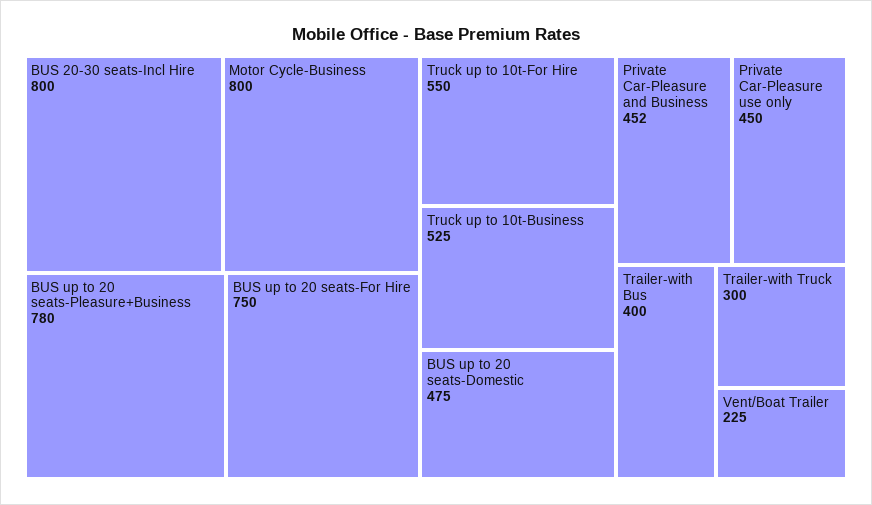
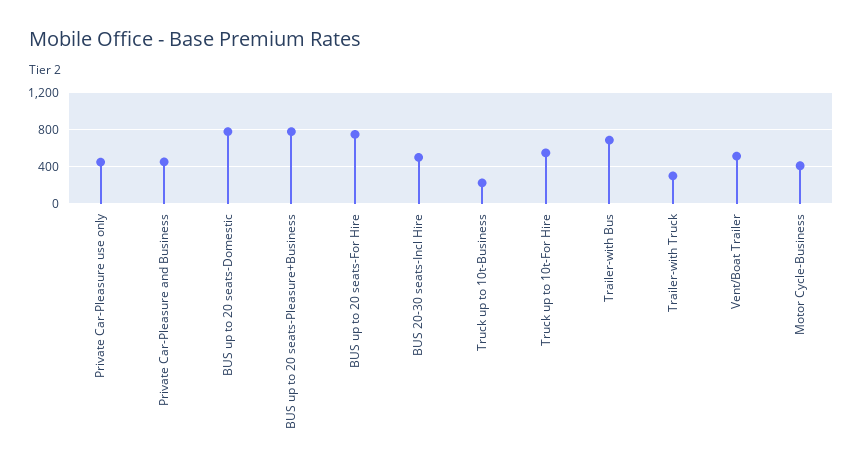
  {
-   "BUS 20-30 seats-Incl Hire": 800,
+   "BUS 20-30 seats-Incl Hire": 500,
-   "Motor Cycle-Business": 800,
+   "Motor Cycle-Business": 400,
    "BUS up to 20 seats-Pleasure+Business": 780,
    "BUS up to 20 seats-For Hire": 750,
    "Truck up to 10t-For Hire": 550,
-   "Truck up to 10t-Business": 525,
+   "Truck up to 10t-Business": 200,
-   "BUS up to 20 seats-Domestic": 475,
+   "BUS up to 20 seats-Domestic": 800,
    "Private Car-Pleasure and Business": 452,
    "Private Car-Pleasure use only": 450,
-   "Trailer-with Bus": 400,
+   "Trailer-with Bus": 700,
    "Trailer-with Truck": 300,
-   "Vent/Boat Trailer": 225
+   "Vent/Boat Trailer": 500
  }

